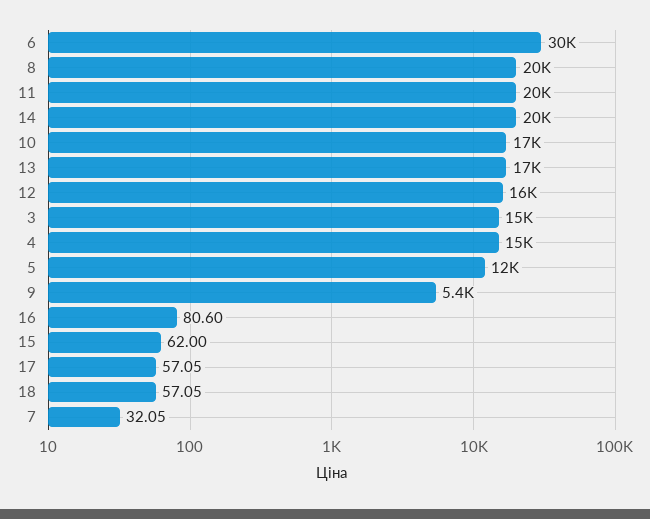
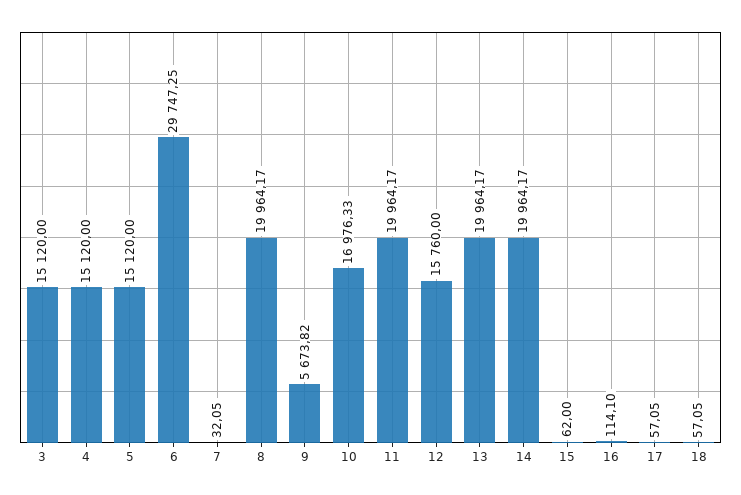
  {
    "6": 29747.25,
    "8": 19964.17,
    "11": 19964.17,
    "14": 19964.17,
    "10": 16976.33,
-   "13": 17000,
+   "13": 19964.17,
    "12": 15760,
    "3": 15120,
    "4": 15120,
-   "5": 12000,
+   "5": 15120,
-   "9": 5400,
+   "9": 5673.82,
-   "16": 80.6,
+   "16": 114.1,
    "15": 62,
    "17": 57.05,
    "18": 57.05,
    "7": 32.05
  }

